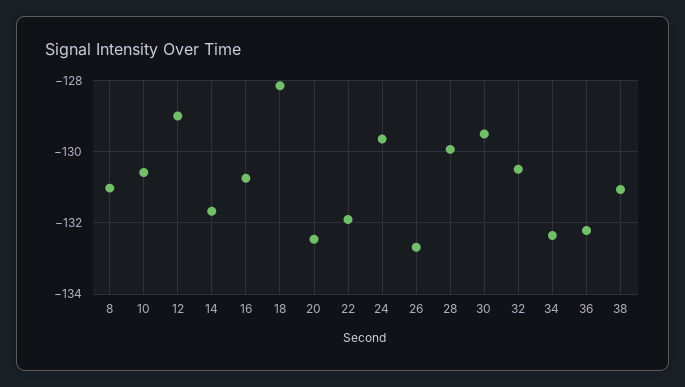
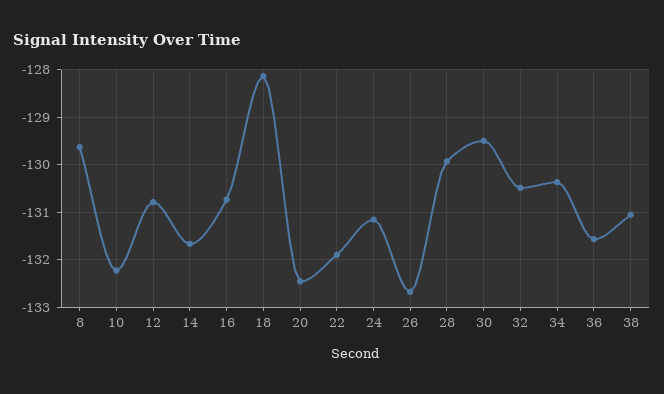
  {
-   "8": -131,
+   "8": -129.6,
-   "10": -130.6,
+   "10": -132.2,
-   "12": -129,
+   "12": -130.8,
    "14": -131.6,
    "16": -130.8,
    "18": -128.2,
    "20": -132.4,
    "22": -132,
-   "24": -129.6,
+   "24": -131.2,
    "26": -132.6,
    "28": -130,
    "30": -129.6,
    "32": -130.4,
-   "34": -132.4,
+   "34": -130.4,
-   "36": -132.2,
+   "36": -131.6,
    "38": -131
  }

